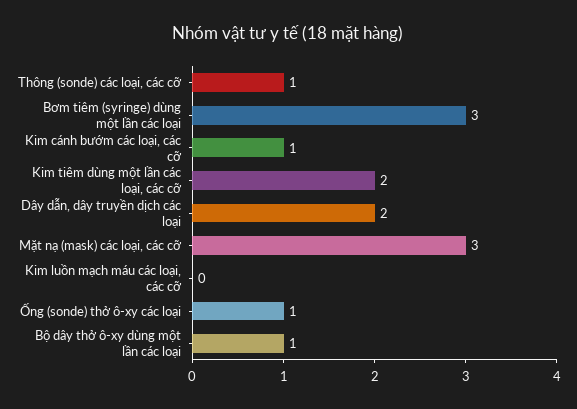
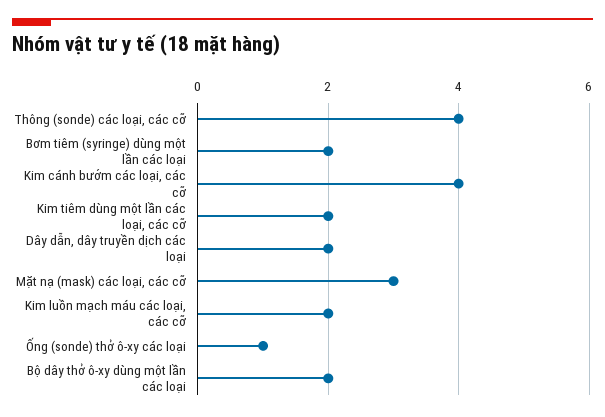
  {
-   "Thông (sonde) các loại, các cỡ": 1,
+   "Thông (sonde) các loại, các cỡ": 4,
-   "Bơm tiêm (syringe) dùng một lần các loại": 3,
+   "Bơm tiêm (syringe) dùng một lần các loại": 2,
-   "Kim cánh bướm các loại, các cỡ": 1,
+   "Kim cánh bướm các loại, các cỡ": 4,
    "Kim tiêm dùng một lần các loại, các cỡ": 2,
    "Dây dẫn, dây truyền dịch các loại": 2,
    "Mặt nạ (mask) các loại, các cỡ": 3,
-   "Kim luồn mạch máu các loại, các cỡ": 0,
+   "Kim luồn mạch máu các loại, các cỡ": 2,
    "Ống (sonde) thở ô-xy các loại": 1,
-   "Bộ dây thở ô-xy dùng một lần các loại": 1
+   "Bộ dây thở ô-xy dùng một lần các loại": 2
  }

